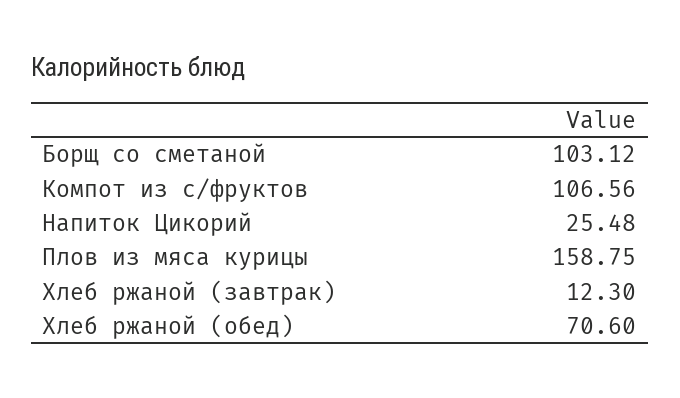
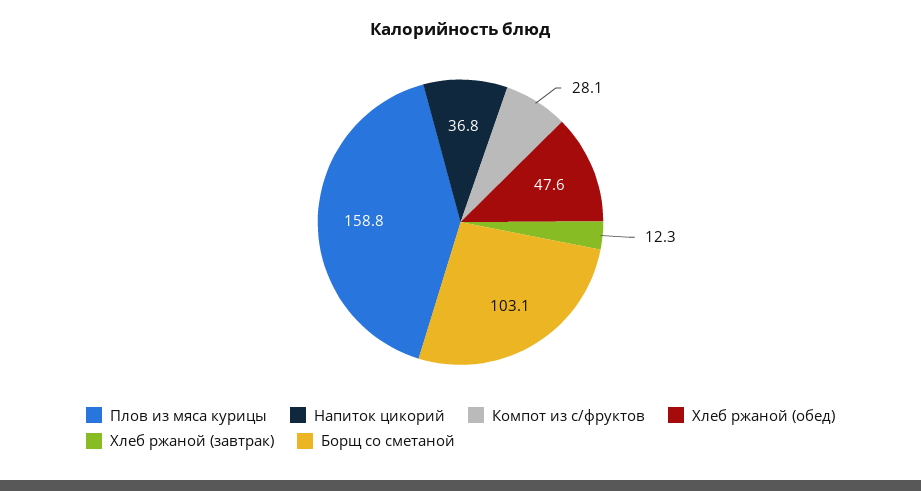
  {
    "Борщ со сметаной": 103.12,
-   "Компот из с/фруктов": 106.56,
+   "Компот из с/фруктов": 28.1,
-   "Напиток Цикорий": 25.48,
+   "Напиток Цикорий": 36.8,
    "Плов из мяса курицы": 158.75,
    "Хлеб ржаной (завтрак)": 12.3,
-   "Хлеб ржаной (обед)": 70.6
+   "Хлеб ржаной (обед)": 47.6
  }

